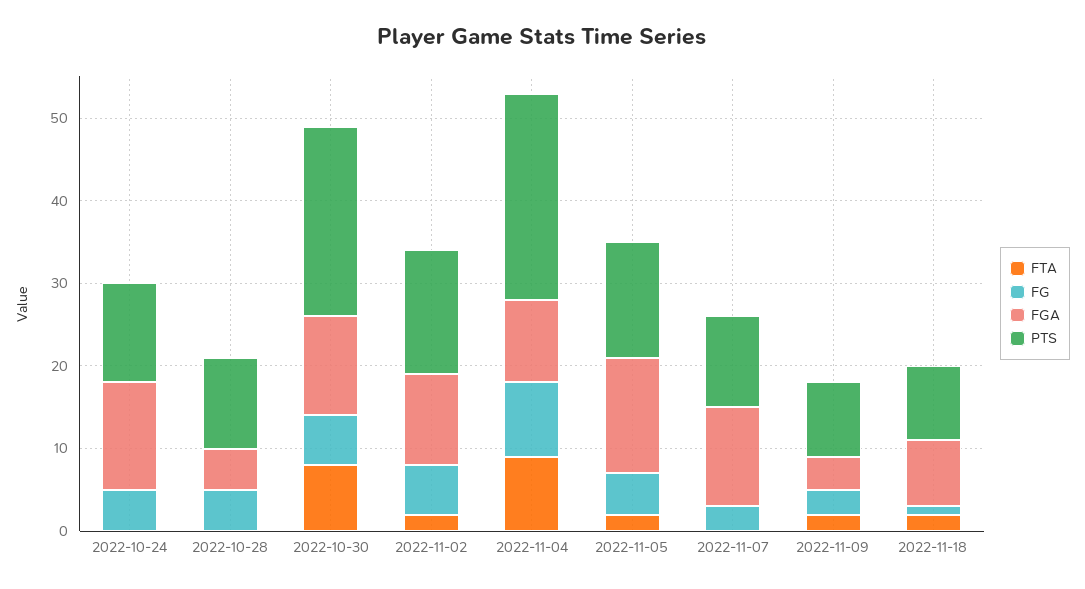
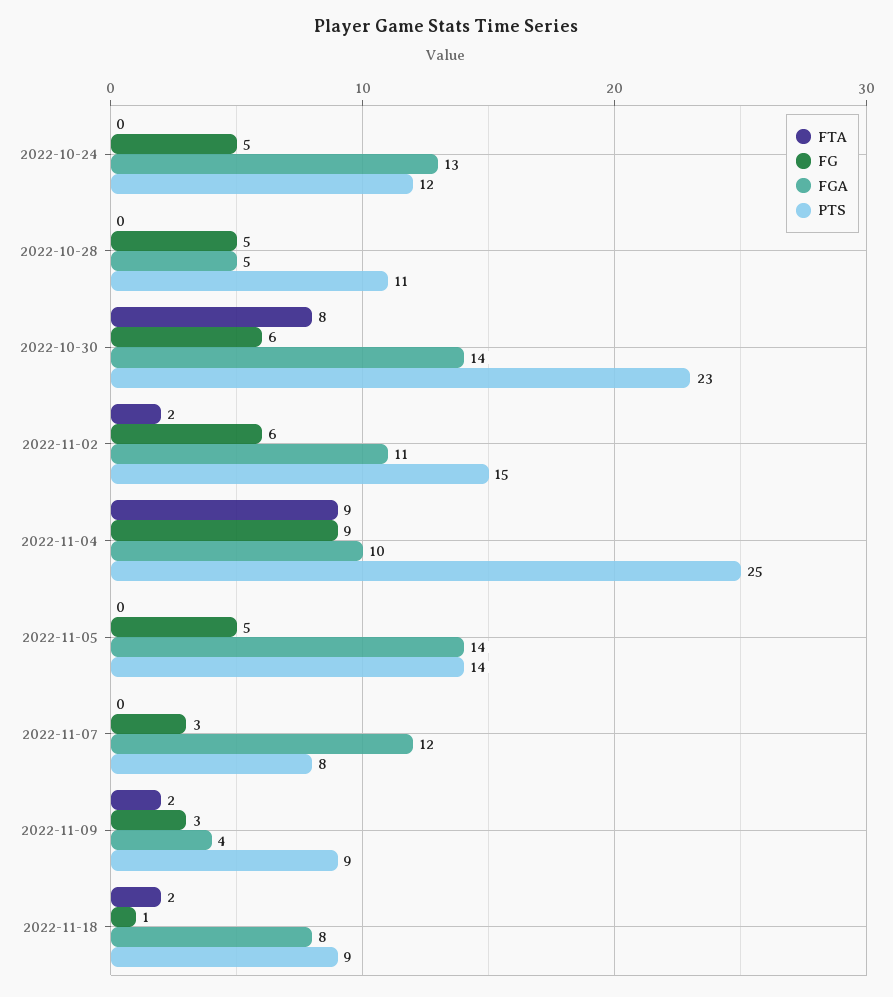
  {
    "FTA": {
      "2022-10-24": 0,
      "2022-10-28": 0,
      "2022-10-30": 8,
      "2022-11-02": 2,
      "2022-11-04": 9,
-     "2022-11-05": 2,
+     "2022-11-05": 0,
      "2022-11-07": 0,
      "2022-11-09": 2,
      "2022-11-18": 2
    },
    "FG": {
      "2022-10-24": 5,
      "2022-10-28": 5,
      "2022-10-30": 6,
      "2022-11-02": 6,
      "2022-11-04": 9,
      "2022-11-05": 5,
      "2022-11-07": 3,
      "2022-11-09": 3,
      "2022-11-18": 1
    },
    "FGA": {
      "2022-10-24": 13,
      "2022-10-28": 5,
-     "2022-10-30": 12,
+     "2022-10-30": 14,
      "2022-11-02": 11,
      "2022-11-04": 10,
      "2022-11-05": 14,
      "2022-11-07": 12,
      "2022-11-09": 4,
      "2022-11-18": 8
    },
    "PTS": {
      "2022-10-24": 12,
      "2022-10-28": 11,
      "2022-10-30": 23,
      "2022-11-02": 15,
      "2022-11-04": 25,
      "2022-11-05": 14,
-     "2022-11-07": 11,
+     "2022-11-07": 8,
      "2022-11-09": 9,
      "2022-11-18": 9
    }
  }

